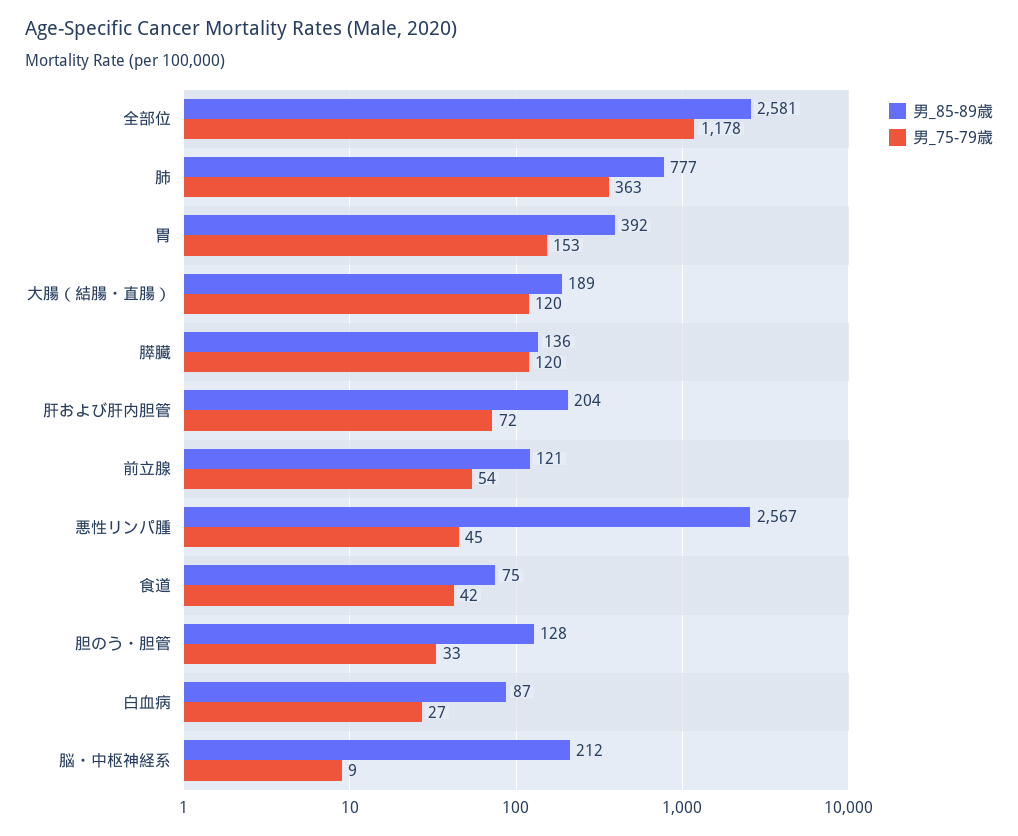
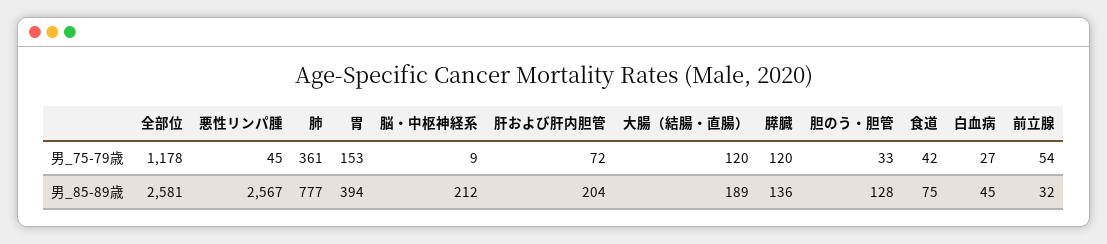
  {
    "男_85-89歳": {
      "全部位": 2581,
      "肺": 777,
-     "胃": 392,
+     "胃": 394,
      "大腸（結腸・直腸）": 189,
      "膵臓": 136,
      "肝および肝内胆管": 204,
-     "前立腺": 121,
+     "前立腺": 32,
      "悪性リンパ腫": 2567,
      "食道": 75,
      "胆のう・胆管": 128,
-     "白血病": 87,
+     "白血病": 45,
      "脳・中枢神経系": 212
    },
    "男_75-79歳": {
      "全部位": 1178,
-     "肺": 363,
+     "肺": 361,
      "胃": 153,
      "大腸（結腸・直腸）": 120,
      "膵臓": 120,
      "肝および肝内胆管": 72,
      "前立腺": 54,
      "悪性リンパ腫": 45,
      "食道": 42,
      "胆のう・胆管": 33,
      "白血病": 27,
      "脳・中枢神経系": 9
    }
  }

